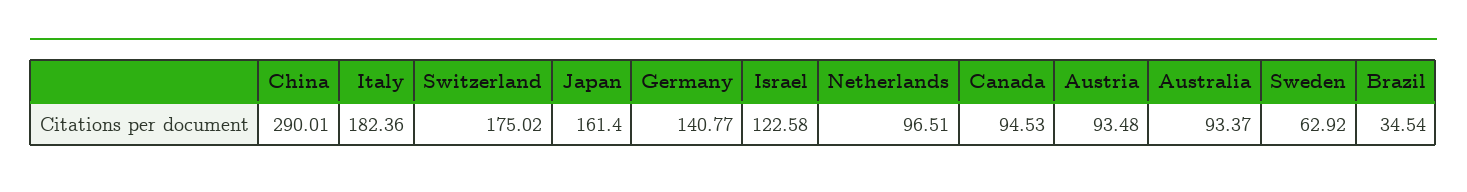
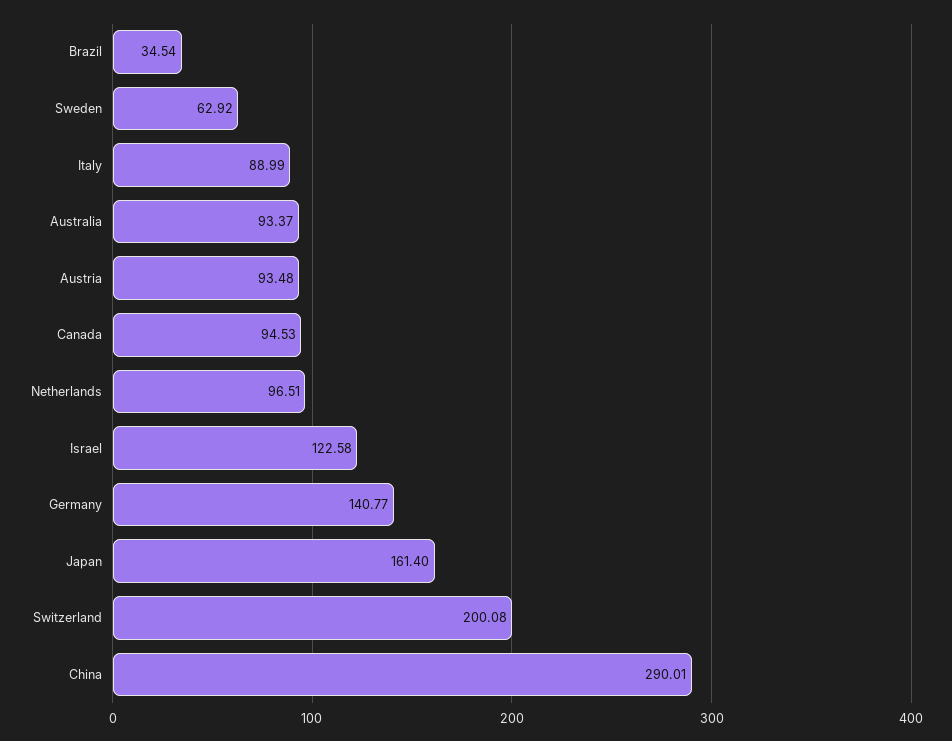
  {
    "China": 290.01,
-   "Italy": 182.36,
+   "Italy": 88.99,
-   "Switzerland": 175.02,
+   "Switzerland": 200.08,
    "Japan": 161.4,
    "Germany": 140.77,
    "Israel": 122.58,
    "Netherlands": 96.51,
    "Canada": 94.53,
    "Austria": 93.48,
    "Australia": 93.37,
    "Sweden": 62.92,
    "Brazil": 34.54
  }

